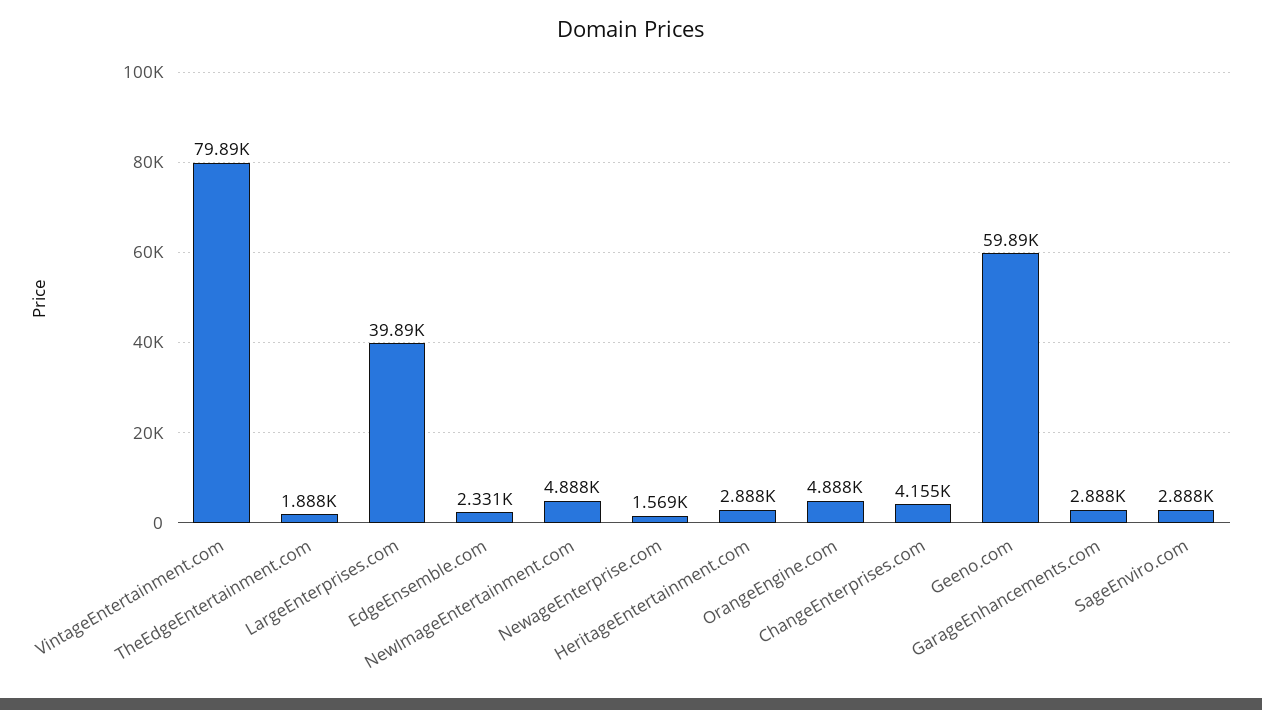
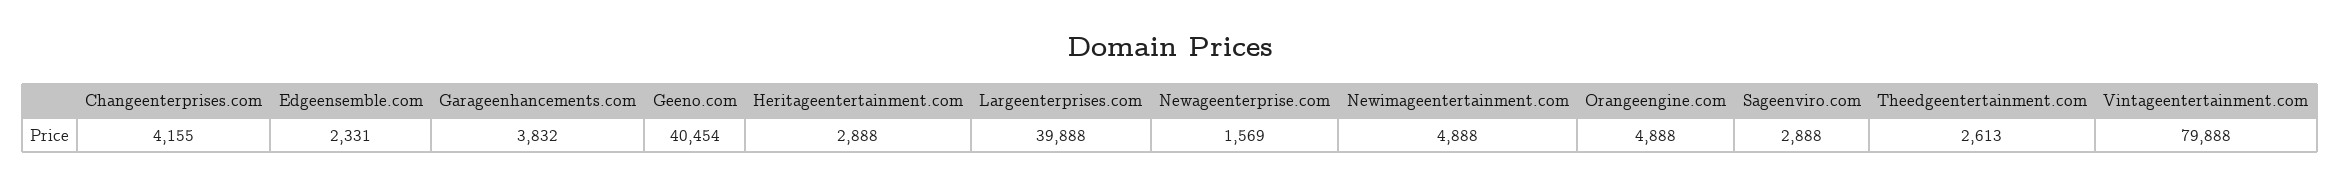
  {
    "VintageEntertainment.com": 79888,
-   "TheEdgeEntertainment.com": 1888,
+   "TheEdgeEntertainment.com": 2613,
    "LargeEnterprises.com": 39888,
    "EdgeEnsemble.com": 2331,
    "NewImageEntertainment.com": 4888,
    "NewageEnterprise.com": 1569,
    "HeritageEntertainment.com": 2888,
    "OrangeEngine.com": 4888,
    "ChangeEnterprises.com": 4155,
-   "Geeno.com": 59890,
+   "Geeno.com": 40454,
-   "GarageEnhancements.com": 2888,
+   "GarageEnhancements.com": 3832,
    "SageEnviro.com": 2888
  }

